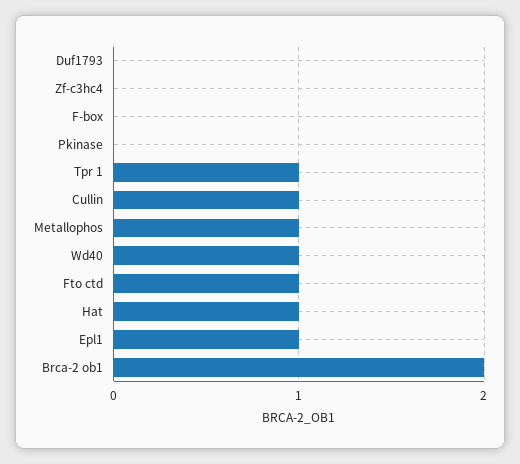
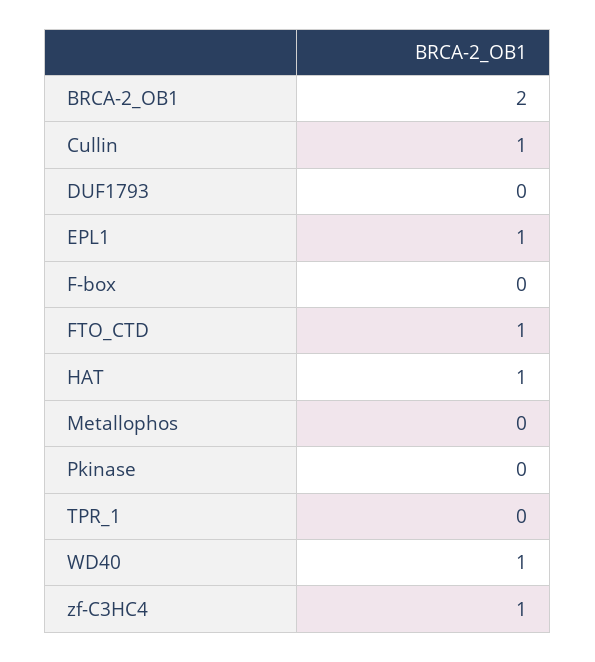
  {
    "Duf1793": 0,
-   "Zf-c3hc4": 0,
+   "Zf-c3hc4": 1,
    "F-box": 0,
    "Pkinase": 0,
-   "Tpr 1": 1,
+   "Tpr 1": 0,
    "Cullin": 1,
-   "Metallophos": 1,
+   "Metallophos": 0,
    "Wd40": 1,
    "Fto ctd": 1,
    "Hat": 1,
    "Epl1": 1,
    "Brca-2 ob1": 2
  }

